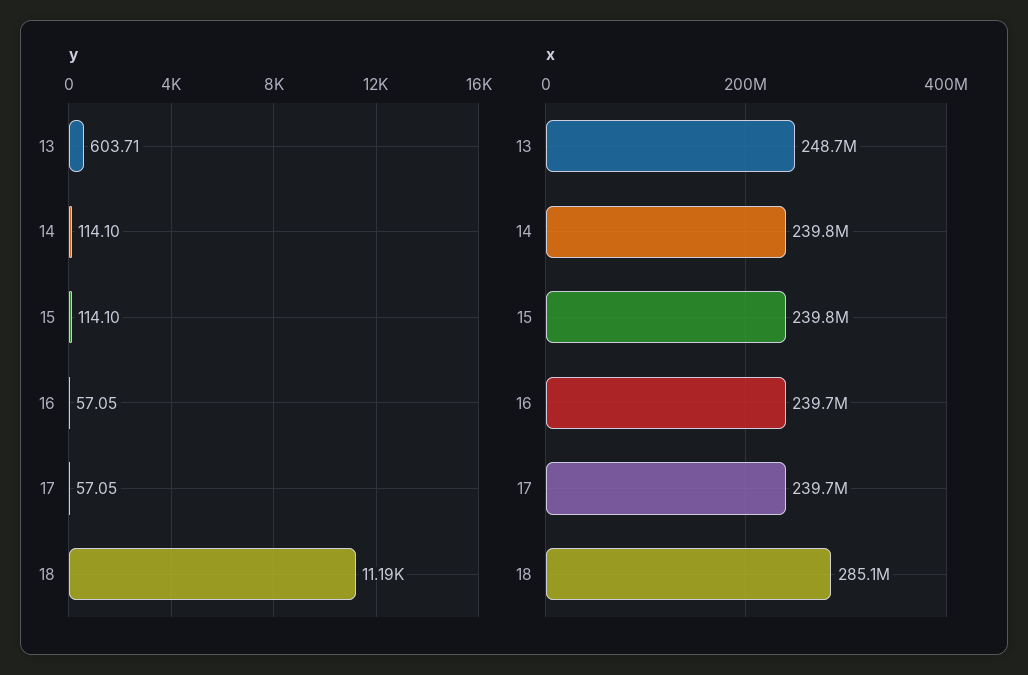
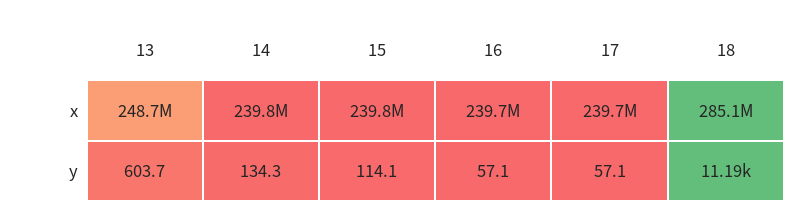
  {
    "y": {
      "13": 603.71,
-     "14": 114.1,
+     "14": 134.3,
      "15": 114.1,
      "16": 57.05,
      "17": 57.05,
      "18": 11190
    },
    "x": {
      "13": 248700000,
      "14": 239800000,
      "15": 239800000,
      "16": 239700000,
      "17": 239700000,
      "18": 285100000
    }
  }

